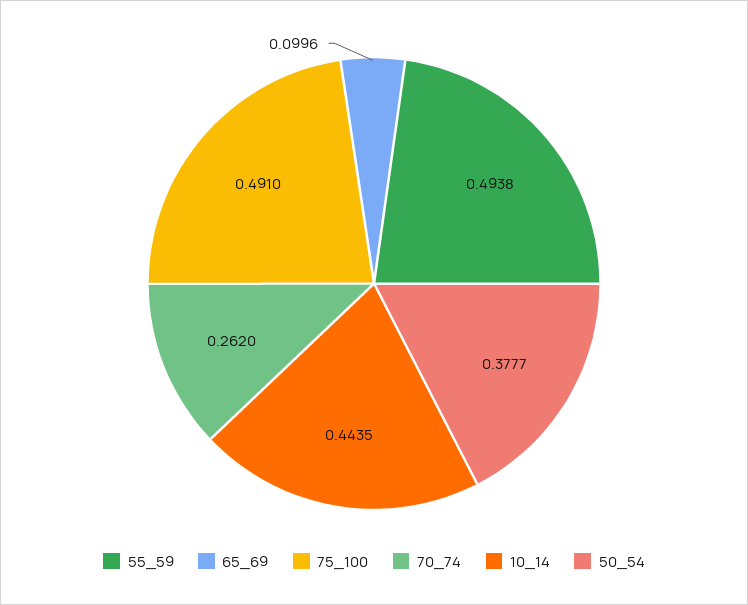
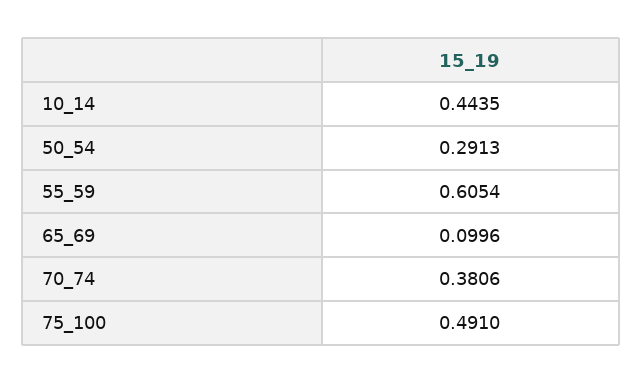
  {
-   "55_59": 0.4938,
+   "55_59": 0.6054,
    "65_69": 0.0996,
    "75_100": 0.491,
-   "70_74": 0.262,
+   "70_74": 0.3806,
    "10_14": 0.4435,
-   "50_54": 0.3777
+   "50_54": 0.2913
  }

